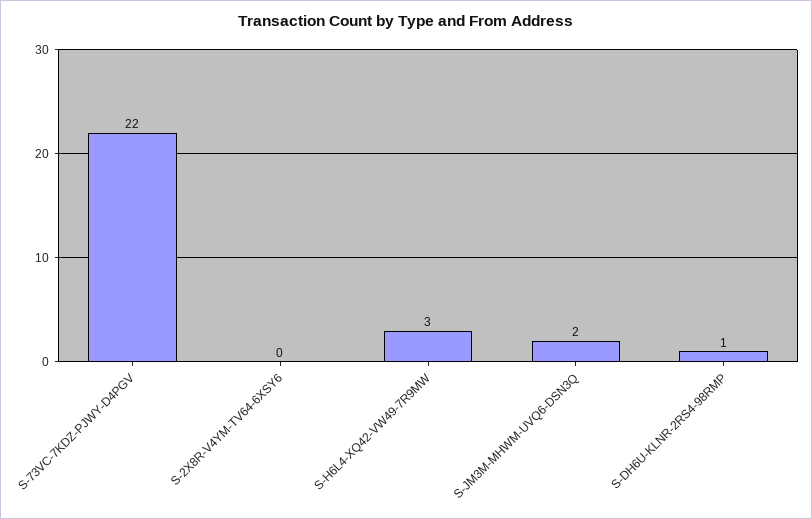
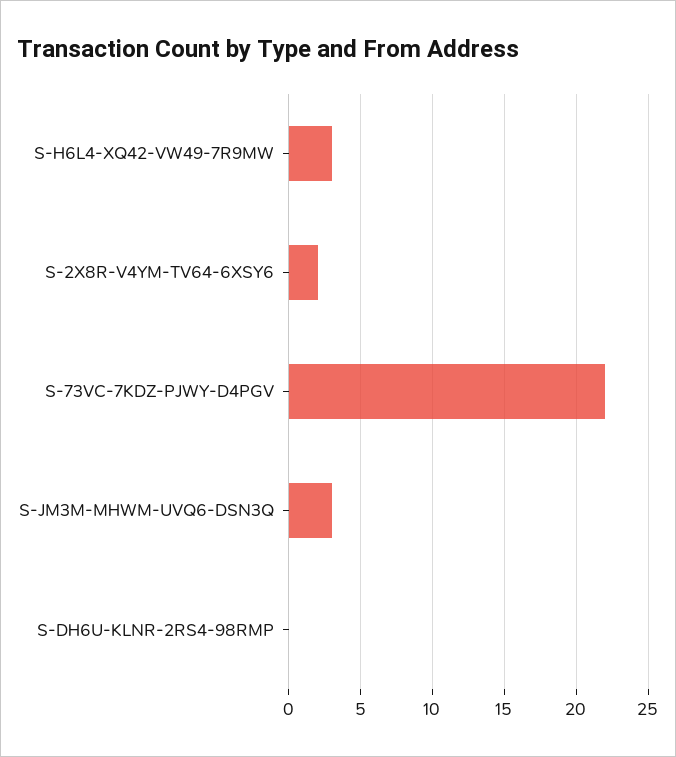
  {
    "S-73VC-7KDZ-PJWY-D4PGV": 22,
-   "S-2X8R-V4YM-TV64-6XSY6": 0,
+   "S-2X8R-V4YM-TV64-6XSY6": 2,
    "S-H6L4-XQ42-VW49-7R9MW": 3,
-   "S-JM3M-MHWM-UVQ6-DSN3Q": 2,
+   "S-JM3M-MHWM-UVQ6-DSN3Q": 3,
-   "S-DH6U-KLNR-2RS4-98RMP": 1
+   "S-DH6U-KLNR-2RS4-98RMP": 0
  }

